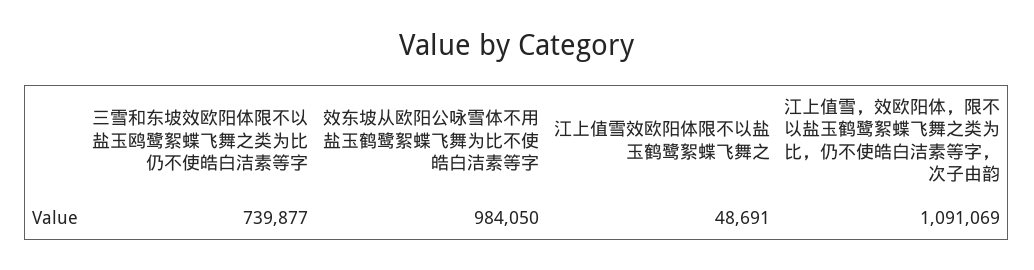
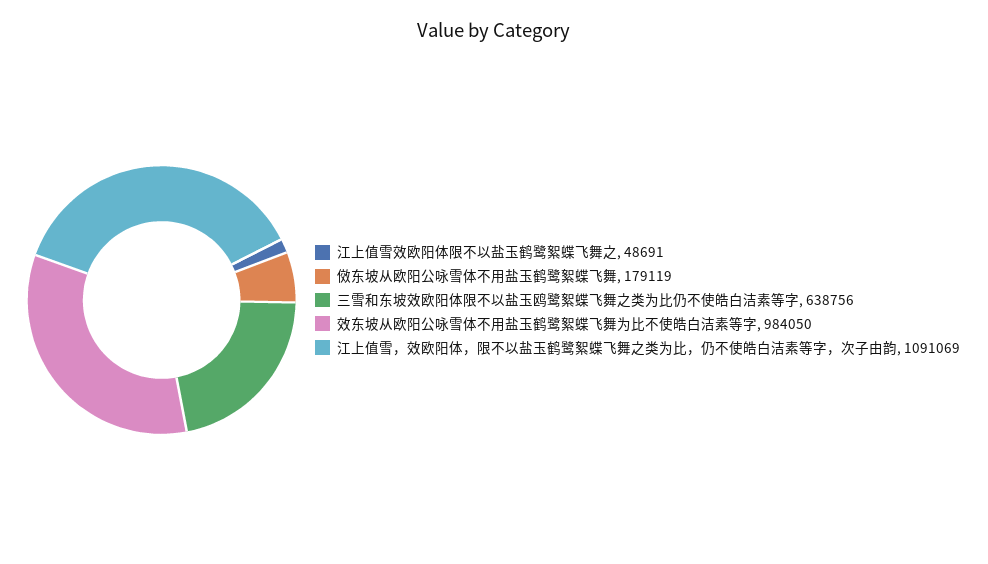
  {
-   "三雪和东坡效欧阳体限不以盐玉鸥鹭絮蝶飞舞之类为比仍不使皓白洁素等字": 739877,
+   "三雪和东坡效欧阳体限不以盐玉鸥鹭絮蝶飞舞之类为比仍不使皓白洁素等字": 638756,
    "效东坡从欧阳公咏雪体不用盐玉鹤鹭絮蝶飞舞为比不使皓白洁素等字": 984050,
    "江上值雪效欧阳体限不以盐玉鹤鹭絮蝶飞舞之": 48691,
-   "江上值雪，效欧阳体，限不以盐玉鹤鹭絮蝶飞舞之类为比，仍不使皓白洁素等字，次子由韵": 1091069
+   "江上值雪，效欧阳体，限不以盐玉鹤鹭絮蝶飞舞之类为比，仍不使皓白洁素等字，次子由韵": 1091069,
+   "傚东坡从欧阳公咏雪体不用盐玉鹤鹭絮蝶飞舞": 179119
  }

